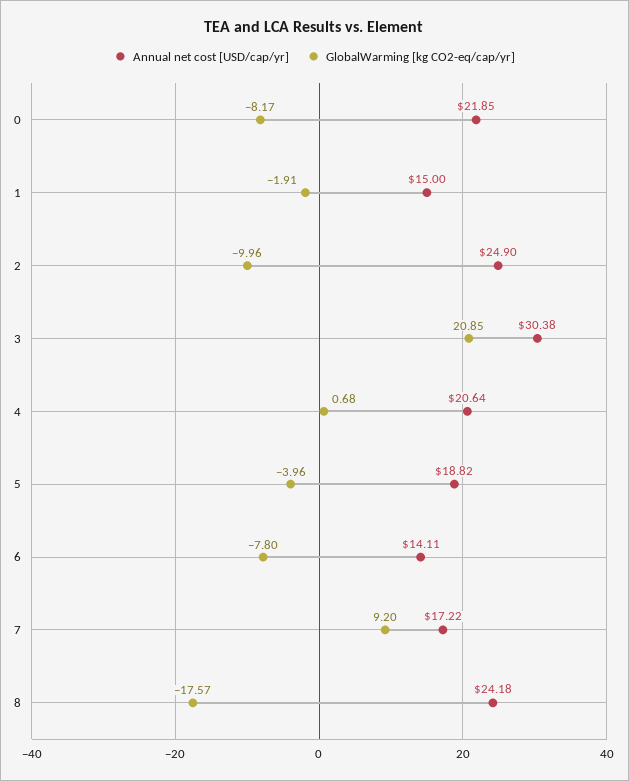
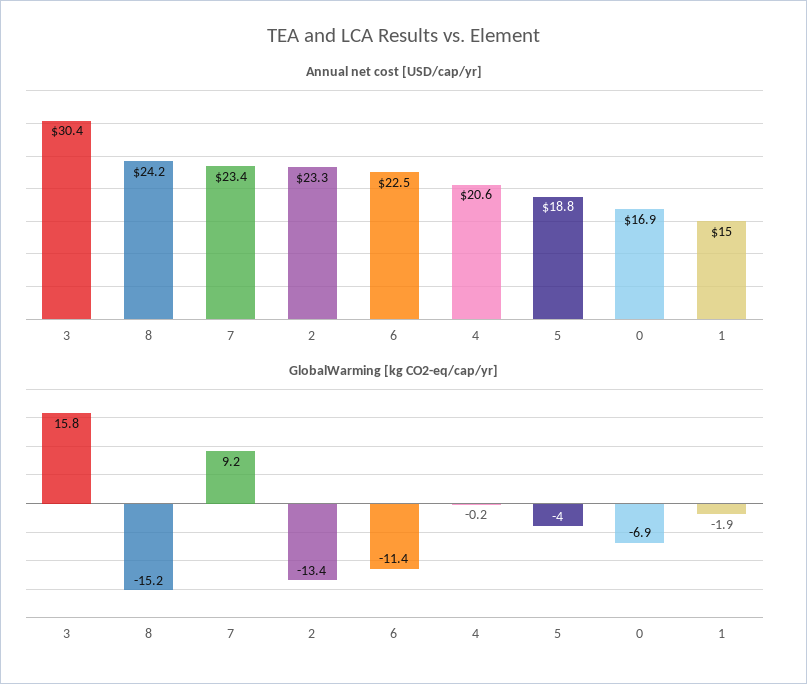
  {
    "Annual net cost [USD/cap/yr]": {
-     "0": 21.85,
+     "0": 16.9,
      "1": 15,
-     "2": 24.9,
+     "2": 23.3,
      "3": 30.38,
      "4": 20.64,
      "5": 18.82,
-     "6": 14.11,
+     "6": 22.5,
-     "7": 17.22,
+     "7": 23.4,
      "8": 24.18
    },
    "GlobalWarming [kg CO2-eq/cap/yr]": {
-     "0": -8.17,
+     "0": -6.9,
      "1": -1.91,
-     "2": -9.96,
+     "2": -13.4,
-     "3": 20.85,
+     "3": 15.8,
-     "4": 0.68,
+     "4": -0.2,
      "5": -3.96,
-     "6": -7.8,
+     "6": -11.4,
      "7": 9.2,
-     "8": -17.57
+     "8": -15.2
    }
  }

